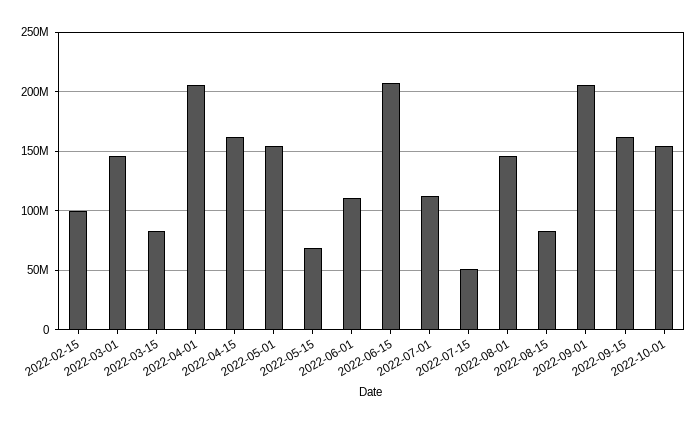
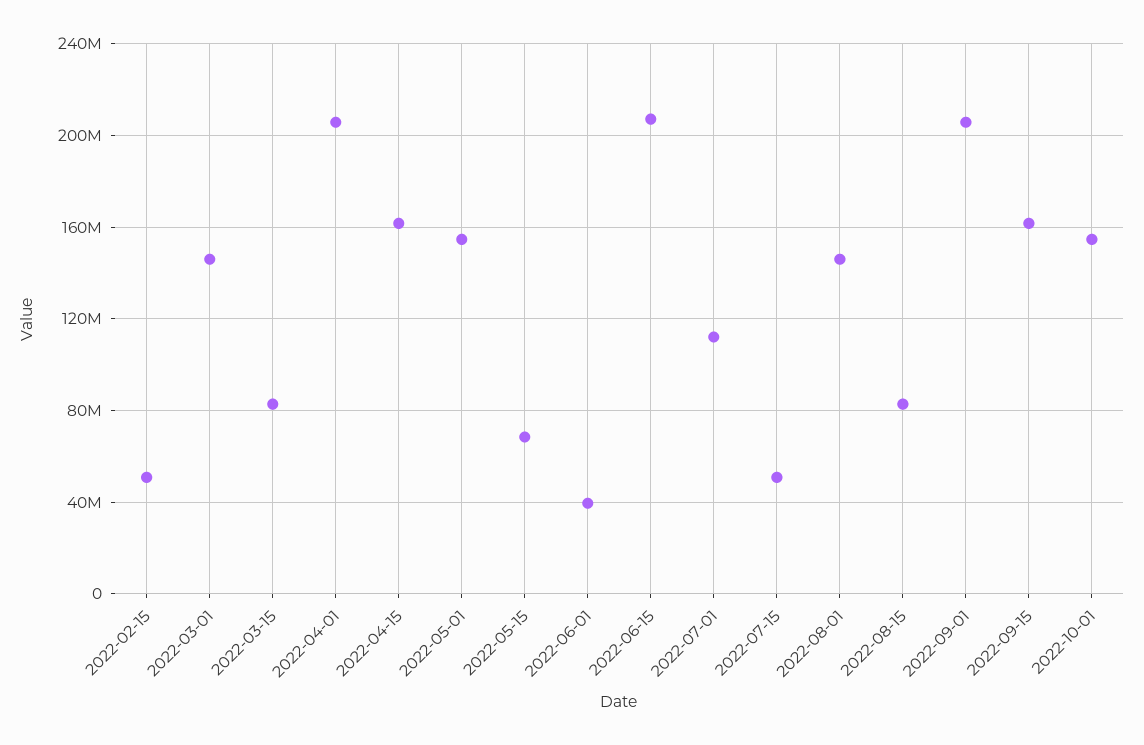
  {
-   "2022-02-15": 100000000,
+   "2022-02-15": 50000000,
    "2022-03-01": 145000000,
    "2022-03-15": 85000000,
    "2022-04-01": 205000000,
    "2022-04-15": 160000000,
    "2022-05-01": 155000000,
    "2022-05-15": 70000000,
-   "2022-06-01": 110000000,
+   "2022-06-01": 40000000,
    "2022-06-15": 205000000,
    "2022-07-01": 110000000,
    "2022-07-15": 50000000,
    "2022-08-01": 145000000,
    "2022-08-15": 85000000,
    "2022-09-01": 205000000,
    "2022-09-15": 160000000,
    "2022-10-01": 155000000
  }

